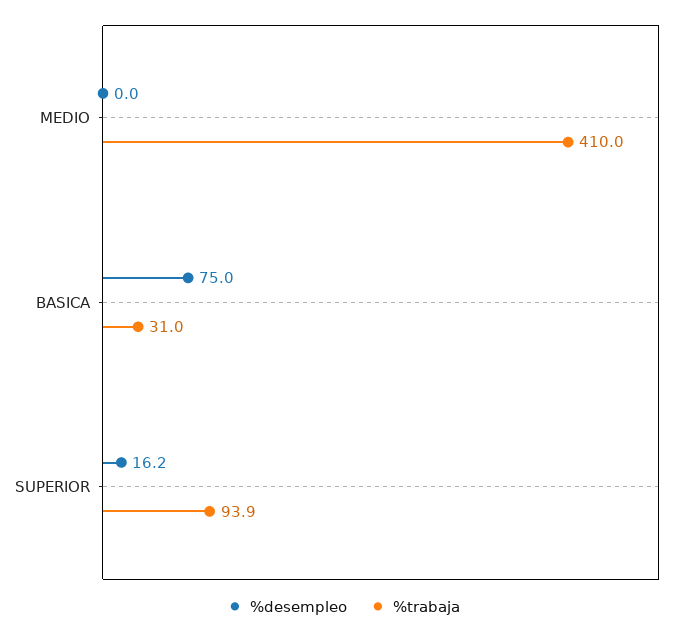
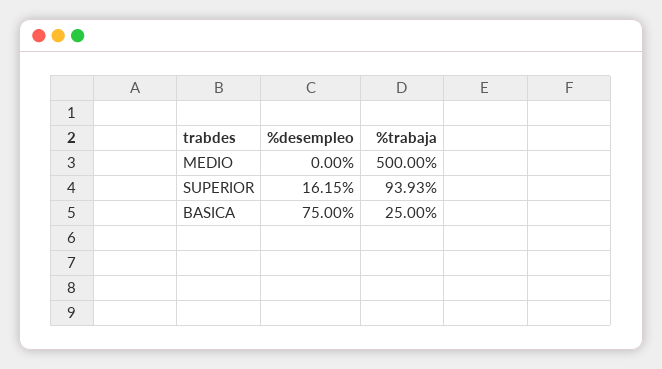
  {
    "%desempleo": {
      "MEDIO": 0,
      "BASICA": 75,
      "SUPERIOR": 16.15
    },
    "%trabaja": {
-     "MEDIO": 410,
+     "MEDIO": 500,
-     "BASICA": 31,
+     "BASICA": 25,
      "SUPERIOR": 93.93
    }
  }

